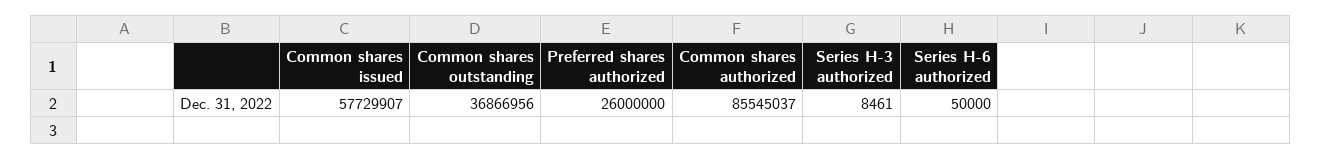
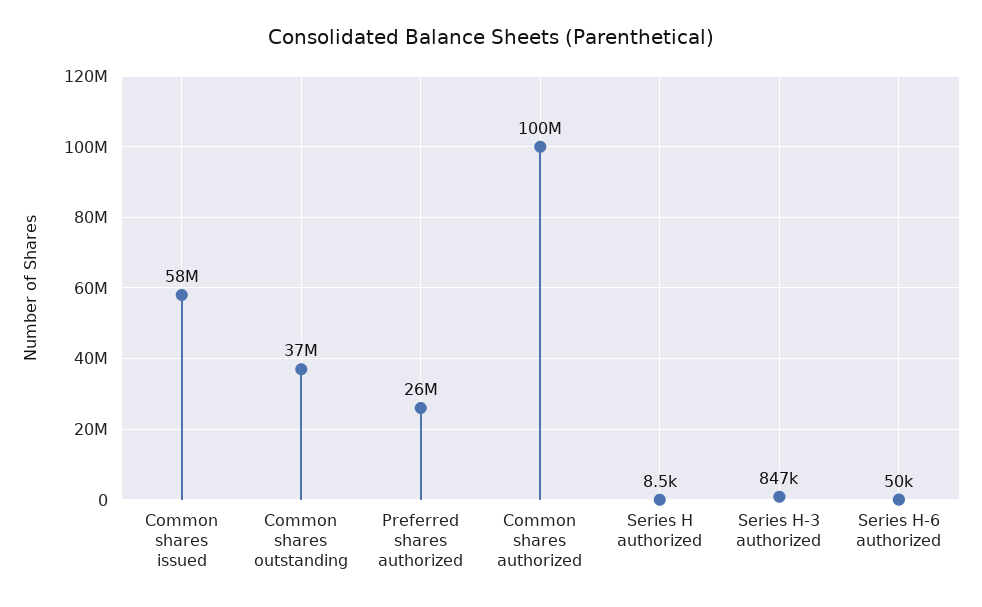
  {
    "Common shares issued": 57729907,
    "Common shares outstanding": 36866956,
    "Preferred shares authorized": 26000000,
-   "Common shares authorized": 85545037,
+   "Common shares authorized": 100000000,
-   "Series H-3 authorized": 8461,
+   "Series H-3 authorized": 847000,
-   "Series H-6 authorized": 50000
+   "Series H-6 authorized": 50000,
+   "Series H authorized": 8500
  }

